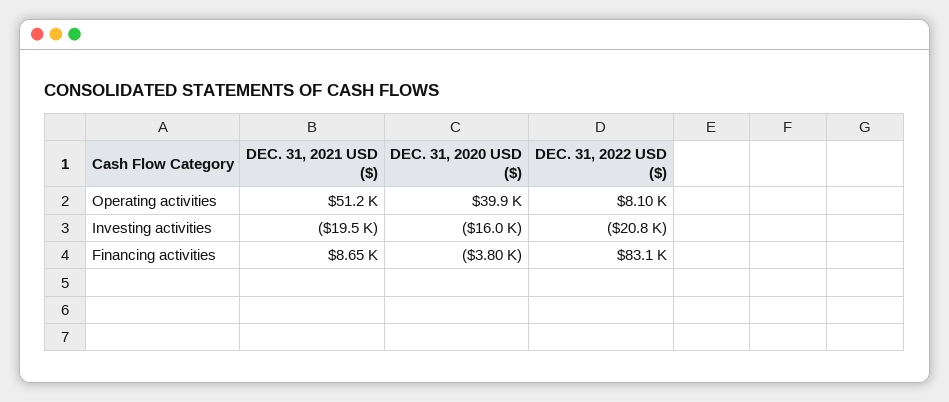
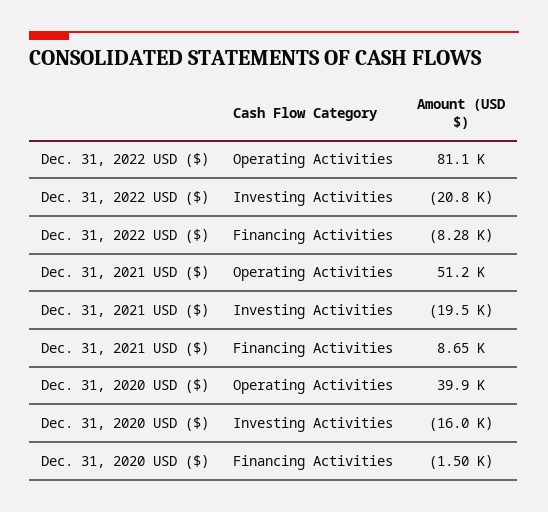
  {
    "DEC. 31, 2021 USD ($)": {
      "Operating activities": 51200,
      "Investing activities": -19500,
      "Financing activities": 8650
    },
    "DEC. 31, 2020 USD ($)": {
      "Operating activities": 39900,
      "Investing activities": -16000,
-     "Financing activities": -3800
+     "Financing activities": -1500
    },
    "DEC. 31, 2022 USD ($)": {
-     "Operating activities": 8100,
+     "Operating activities": 81100,
      "Investing activities": -20800,
-     "Financing activities": 83100
+     "Financing activities": -8280
    }
  }

